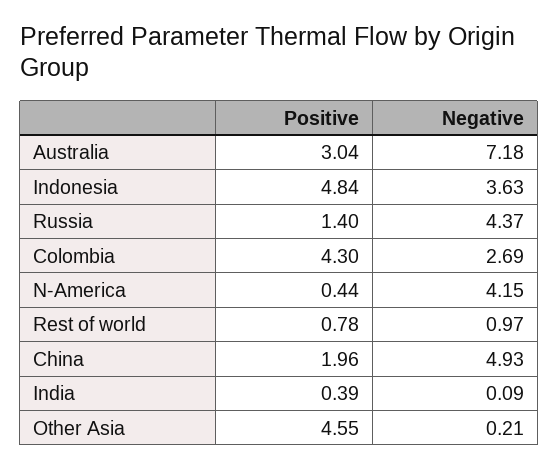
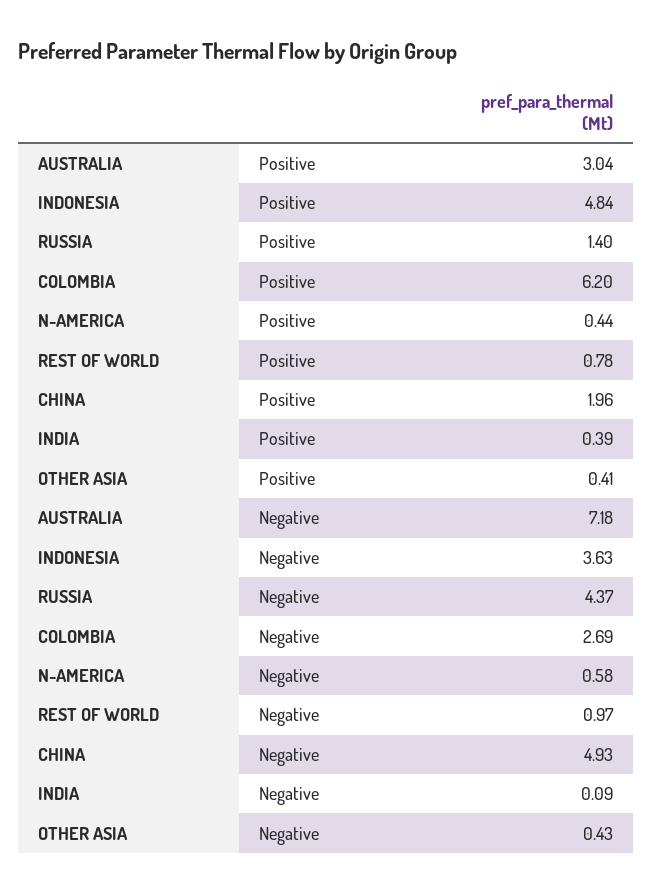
  {
    "Positive": {
      "Australia": 3.04,
      "Indonesia": 4.84,
      "Russia": 1.4,
-     "Colombia": 4.3,
+     "Colombia": 6.2,
      "N-America": 0.44,
      "Rest of world": 0.78,
      "China": 1.96,
      "India": 0.39,
-     "Other Asia": 4.55
+     "Other Asia": 0.41
    },
    "Negative": {
      "Australia": 7.18,
      "Indonesia": 3.63,
      "Russia": 4.37,
      "Colombia": 2.69,
-     "N-America": 4.15,
+     "N-America": 0.58,
      "Rest of world": 0.97,
      "China": 4.93,
      "India": 0.09,
-     "Other Asia": 0.21
+     "Other Asia": 0.43
    }
  }

